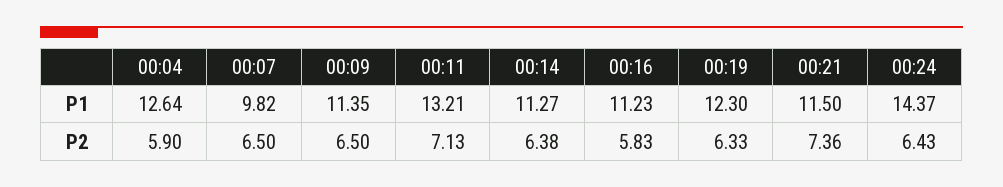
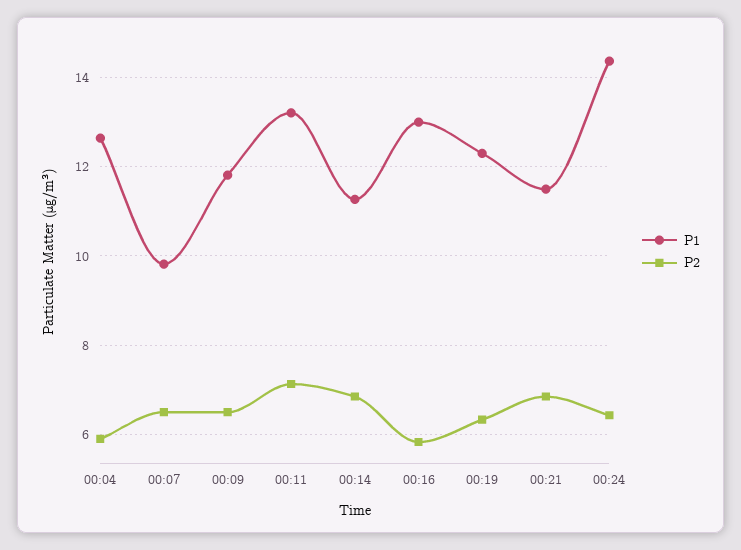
  {
    "P1": {
      "00:04": 12.64,
      "00:07": 9.82,
-     "00:09": 11.35,
+     "00:09": 11.8,
      "00:11": 13.21,
      "00:14": 11.27,
-     "00:16": 11.23,
+     "00:16": 13,
      "00:19": 12.3,
      "00:21": 11.5,
      "00:24": 14.37
    },
    "P2": {
      "00:04": 5.9,
      "00:07": 6.5,
      "00:09": 6.5,
      "00:11": 7.13,
-     "00:14": 6.38,
+     "00:14": 6.8,
      "00:16": 5.83,
      "00:19": 6.33,
-     "00:21": 7.36,
+     "00:21": 6.8,
      "00:24": 6.43
    }
  }

